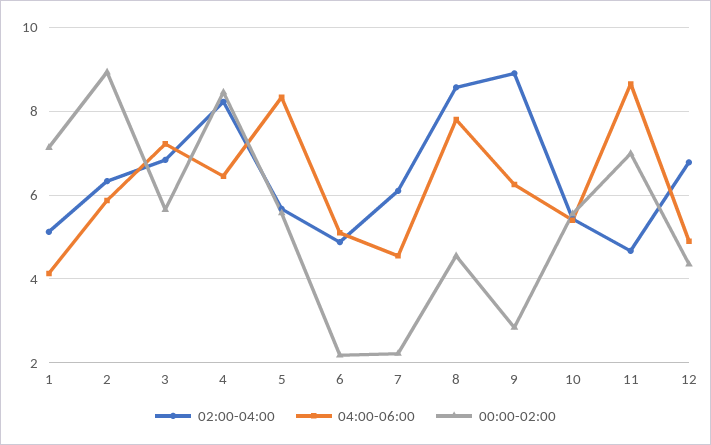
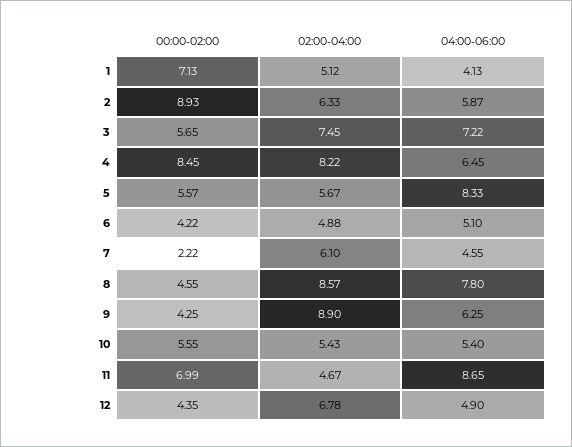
  {
    "02:00-04:00": {
      "1": 5.12,
      "2": 6.33,
-     "3": 6.8,
+     "3": 7.45,
      "4": 8.22,
      "5": 5.67,
      "6": 4.88,
      "7": 6.1,
      "8": 8.57,
      "9": 8.9,
      "10": 5.43,
      "11": 4.67,
      "12": 6.78
    },
    "04:00-06:00": {
      "1": 4.13,
      "2": 5.87,
      "3": 7.22,
      "4": 6.45,
      "5": 8.33,
      "6": 5.1,
      "7": 4.55,
      "8": 7.8,
      "9": 6.25,
      "10": 5.4,
      "11": 8.65,
      "12": 4.9
    },
    "00:00-02:00": {
      "1": 7.13,
      "2": 8.93,
      "3": 5.65,
      "4": 8.45,
      "5": 5.57,
-     "6": 2.2,
+     "6": 4.22,
      "7": 2.22,
      "8": 4.55,
-     "9": 2.8,
+     "9": 4.25,
      "10": 5.55,
      "11": 6.99,
      "12": 4.35
    }
  }

